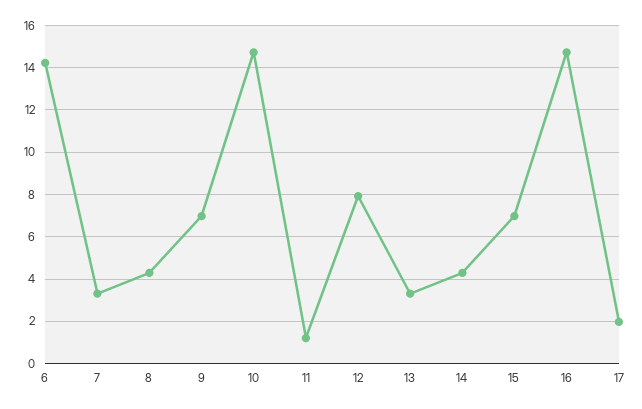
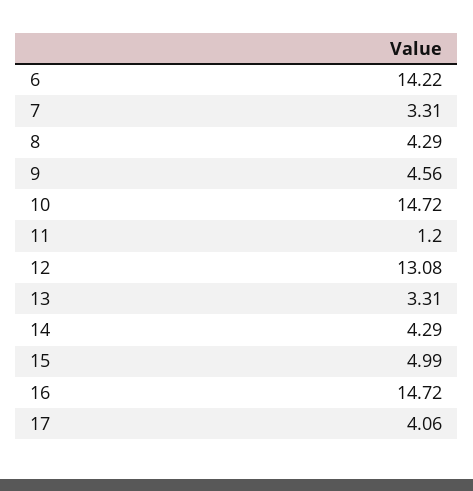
  {
    "6": 14.22,
    "7": 3.31,
    "8": 4.29,
-   "9": 7,
+   "9": 4.56,
    "10": 14.72,
    "11": 1.2,
-   "12": 8,
+   "12": 13.08,
    "13": 3.31,
    "14": 4.29,
-   "15": 7,
+   "15": 4.99,
    "16": 14.72,
-   "17": 2
+   "17": 4.06
  }

